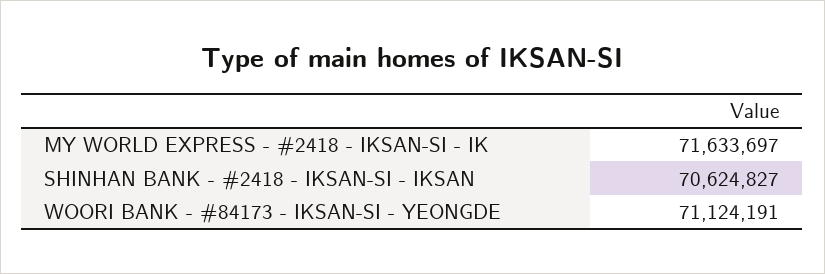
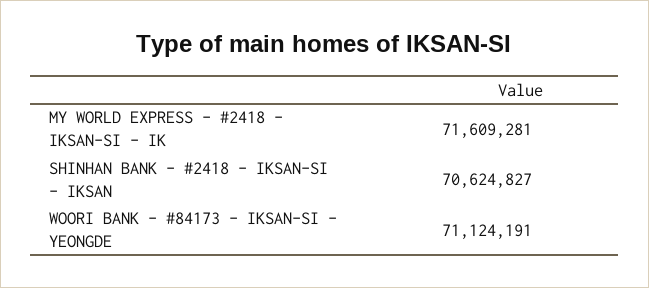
  {
-   "MY WORLD EXPRESS - #2418 - IKSAN-SI - IK": 71633697,
+   "MY WORLD EXPRESS - #2418 - IKSAN-SI - IK": 71609281,
    "SHINHAN BANK - #2418 - IKSAN-SI - IKSAN": 70624827,
    "WOORI BANK - #84173 - IKSAN-SI - YEONGDE": 71124191
  }

